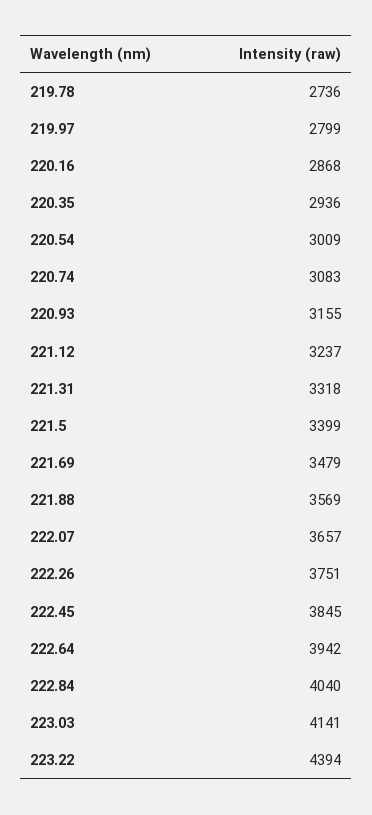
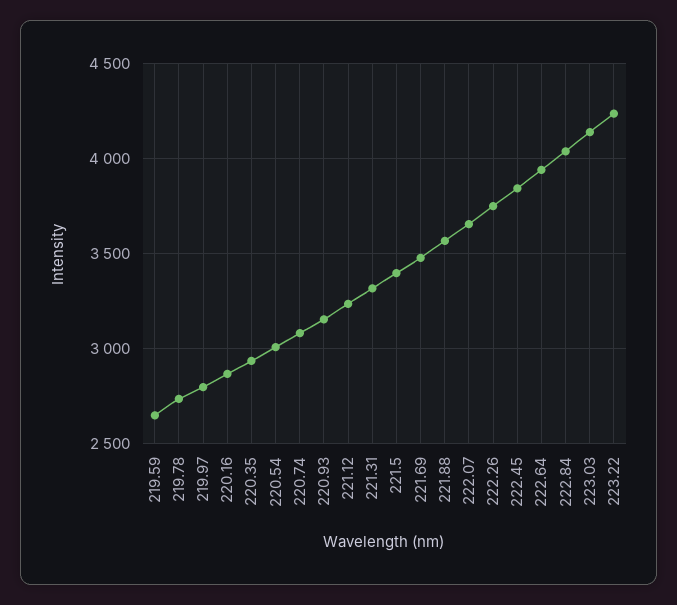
  {
    "219.78": 2736,
    "219.97": 2799,
    "220.16": 2868,
    "220.35": 2936,
    "220.54": 3009,
    "220.74": 3083,
    "220.93": 3155,
    "221.12": 3237,
    "221.31": 3318,
    "221.5": 3399,
    "221.69": 3479,
    "221.88": 3569,
    "222.07": 3657,
    "222.26": 3751,
    "222.45": 3845,
    "222.64": 3942,
    "222.84": 4040,
    "223.03": 4141,
-   "223.22": 4394
+   "223.22": 4250,
+   "219.59": 2650
  }

